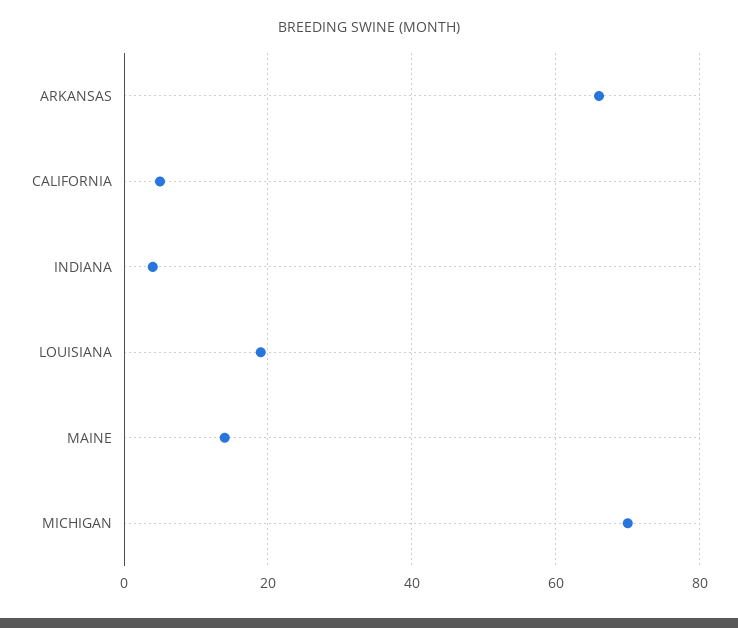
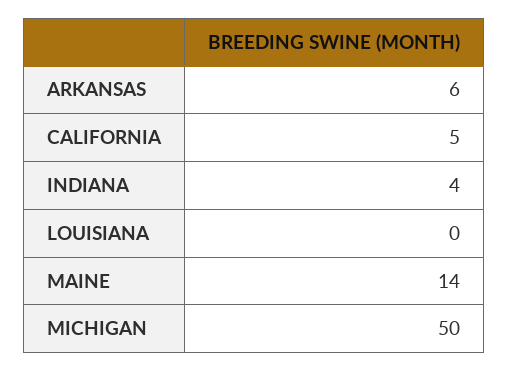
  {
-   "ARKANSAS": 65,
+   "ARKANSAS": 6,
    "CALIFORNIA": 5,
    "INDIANA": 4,
-   "LOUISIANA": 20,
+   "LOUISIANA": 0,
    "MAINE": 14,
-   "MICHIGAN": 70
+   "MICHIGAN": 50
  }

